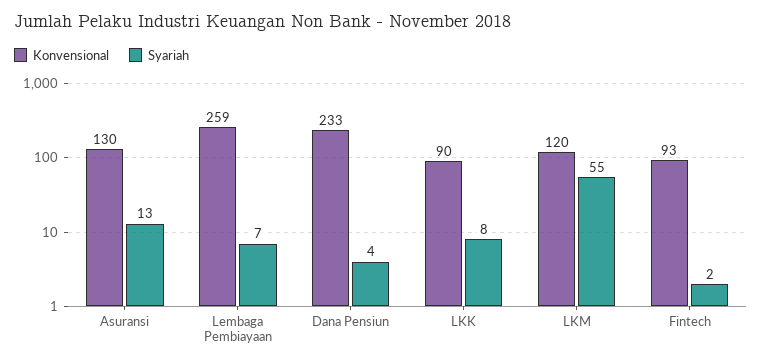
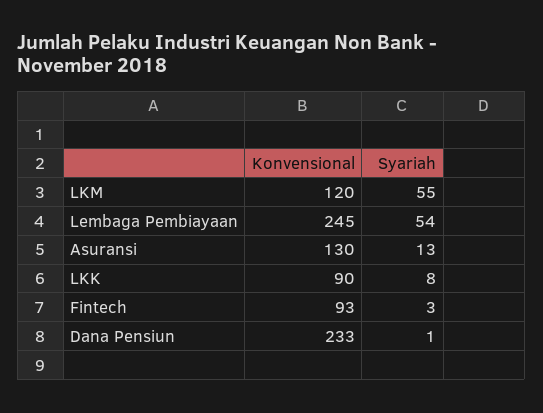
  {
    "Konvensional": {
      "Asuransi": 130,
-     "Lembaga Pembiayaan": 259,
+     "Lembaga Pembiayaan": 245,
      "Dana Pensiun": 233,
      "LKK": 90,
      "LKM": 120,
      "Fintech": 93
    },
    "Syariah": {
      "Asuransi": 13,
-     "Lembaga Pembiayaan": 7,
+     "Lembaga Pembiayaan": 54,
-     "Dana Pensiun": 4,
+     "Dana Pensiun": 1,
      "LKK": 8,
      "LKM": 55,
-     "Fintech": 2
+     "Fintech": 3
    }
  }

